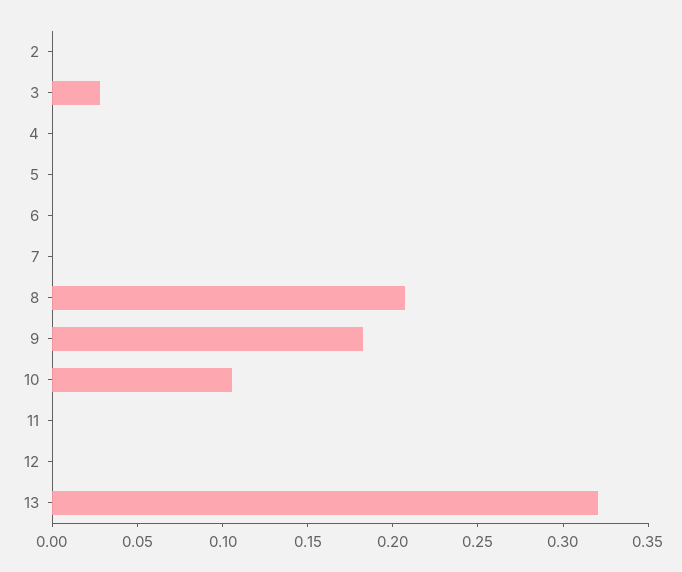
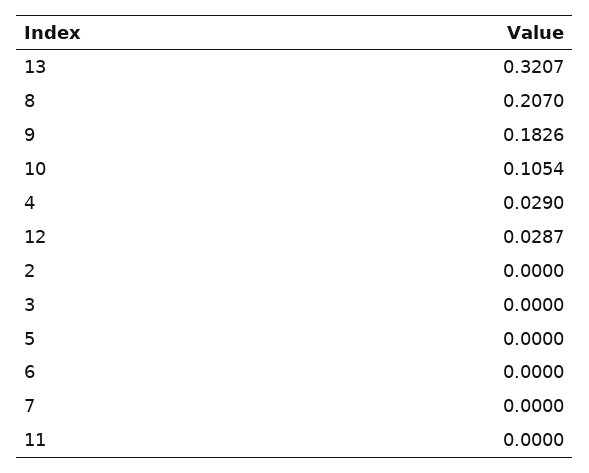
  {
    "2": 0,
-   "3": 0.03,
+   "3": 0,
-   "4": 0,
+   "4": 0.029,
    "5": 0,
    "6": 0,
    "7": 0,
    "8": 0.207,
    "9": 0.1826,
    "10": 0.1054,
    "11": 0,
-   "12": 0,
+   "12": 0.0287,
    "13": 0.3207
  }

